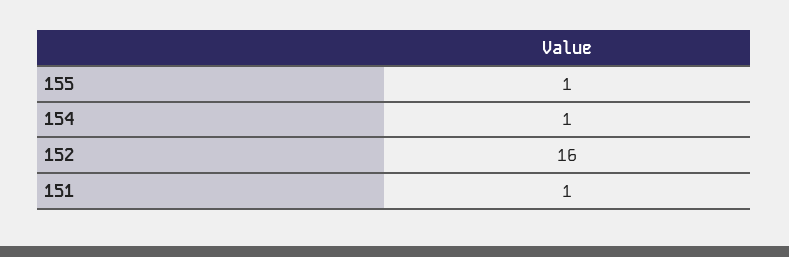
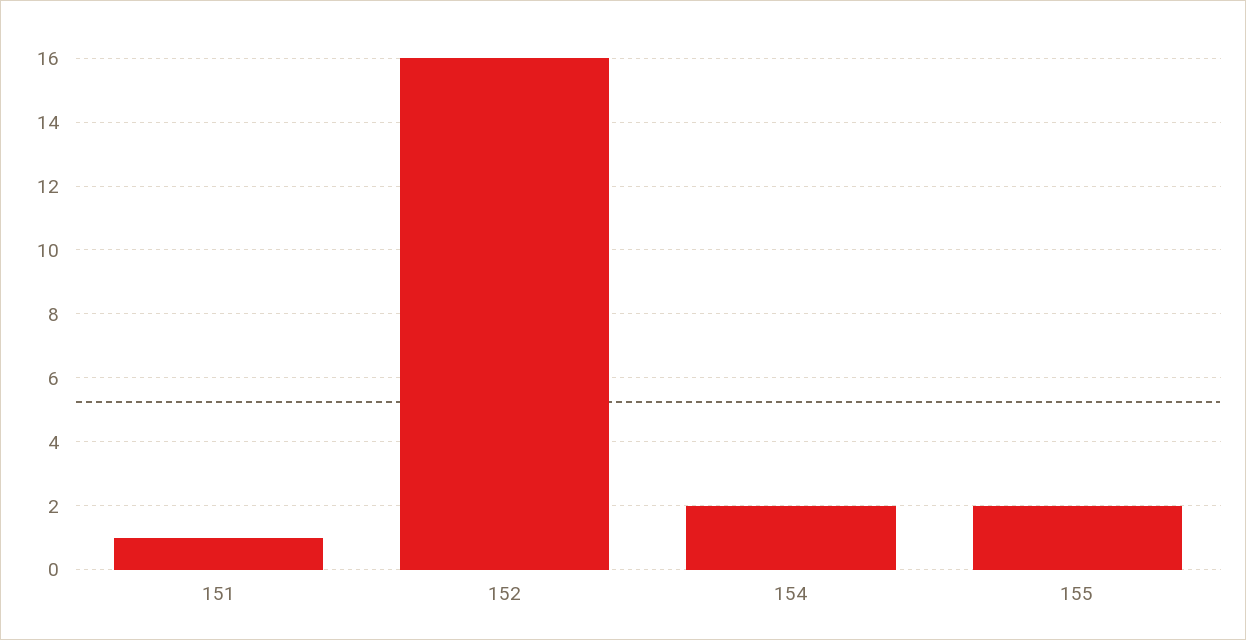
  {
-   "155": 1,
+   "155": 2,
-   "154": 1,
+   "154": 2,
    "152": 16,
    "151": 1
  }

